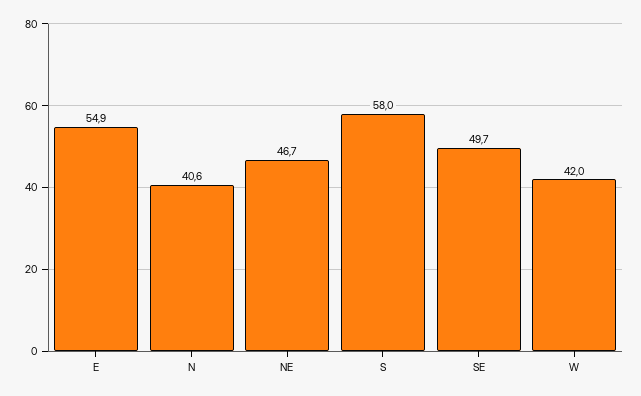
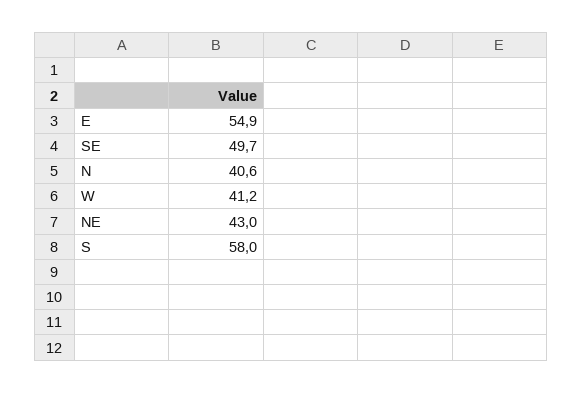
  {
    "E": 54.9,
    "N": 40.6,
-   "NE": 46.7,
+   "NE": 43,
    "S": 58,
    "SE": 49.7,
-   "W": 42
+   "W": 41.2
  }

